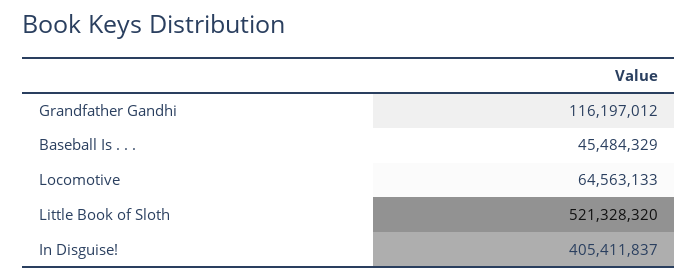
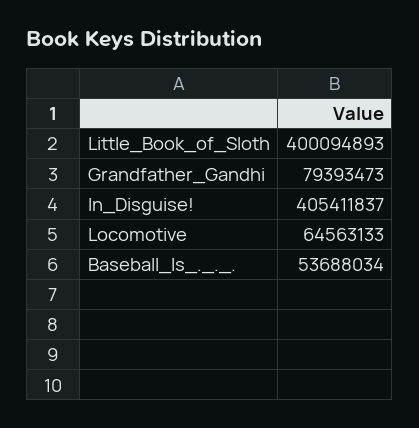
  {
-   "Grandfather Gandhi": 116197012,
+   "Grandfather Gandhi": 79393473,
-   "Baseball Is . . .": 45484329,
+   "Baseball Is . . .": 53688034,
    "Locomotive": 64563133,
-   "Little Book of Sloth": 521328320,
+   "Little Book of Sloth": 400094893,
    "In Disguise!": 405411837
  }

